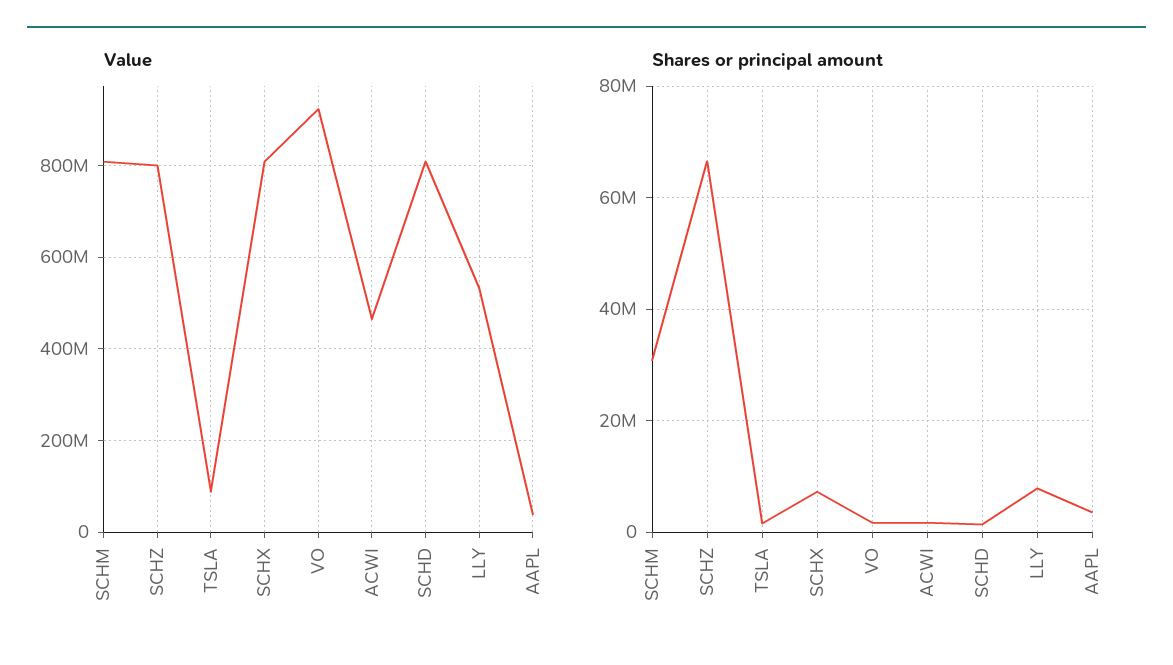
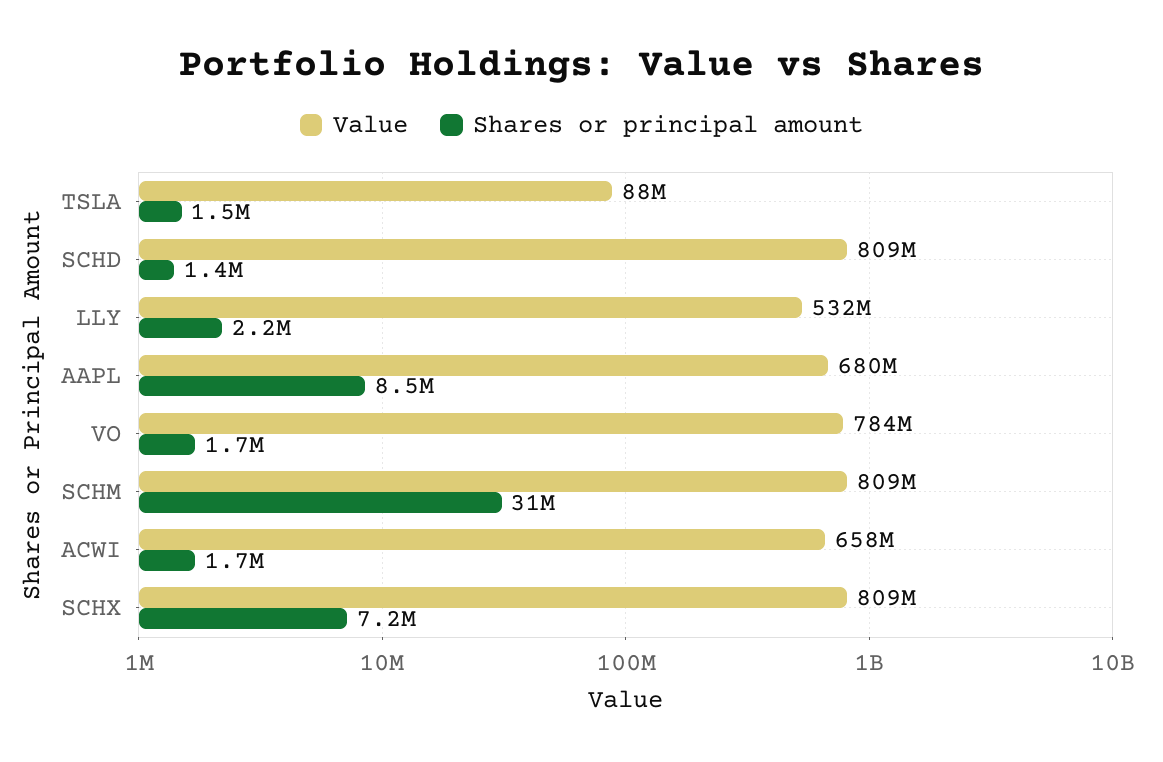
  {
    "Value": {
      "SCHM": 809000000,
-     "SCHZ": 800000000,
      "TSLA": 88000000,
      "SCHX": 809000000,
-     "VO": 920000000,
+     "VO": 784000000,
-     "ACWI": 460000000,
+     "ACWI": 658000000,
      "SCHD": 809000000,
      "LLY": 532000000,
-     "AAPL": 40000000
+     "AAPL": 680000000
    },
    "Shares or principal amount": {
      "SCHM": 31000000,
-     "SCHZ": 66000000,
      "TSLA": 1500000,
      "SCHX": 7200000,
      "VO": 1700000,
      "ACWI": 1700000,
      "SCHD": 1400000,
-     "LLY": 8000000,
+     "LLY": 2200000,
-     "AAPL": 4000000
+     "AAPL": 8500000
    }
  }

